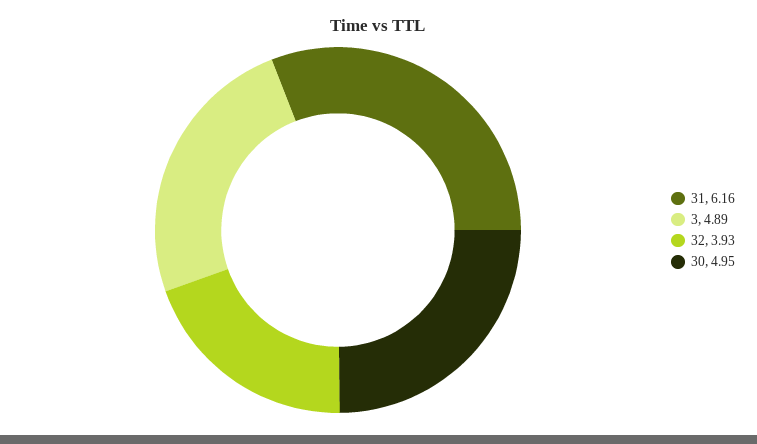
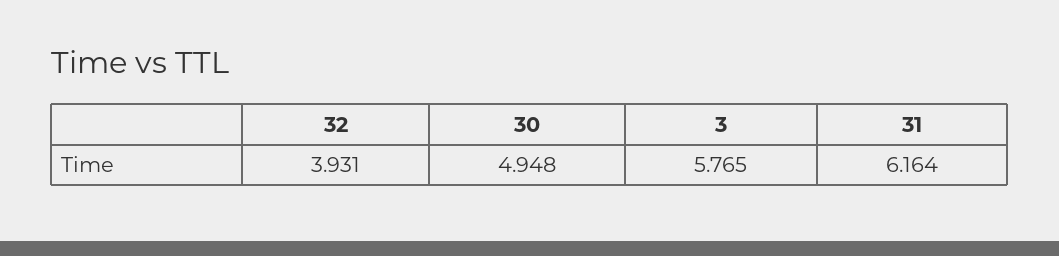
  {
    "31": 6.164,
-   "3": 4.89,
+   "3": 5.765,
    "32": 3.931,
    "30": 4.948
  }

